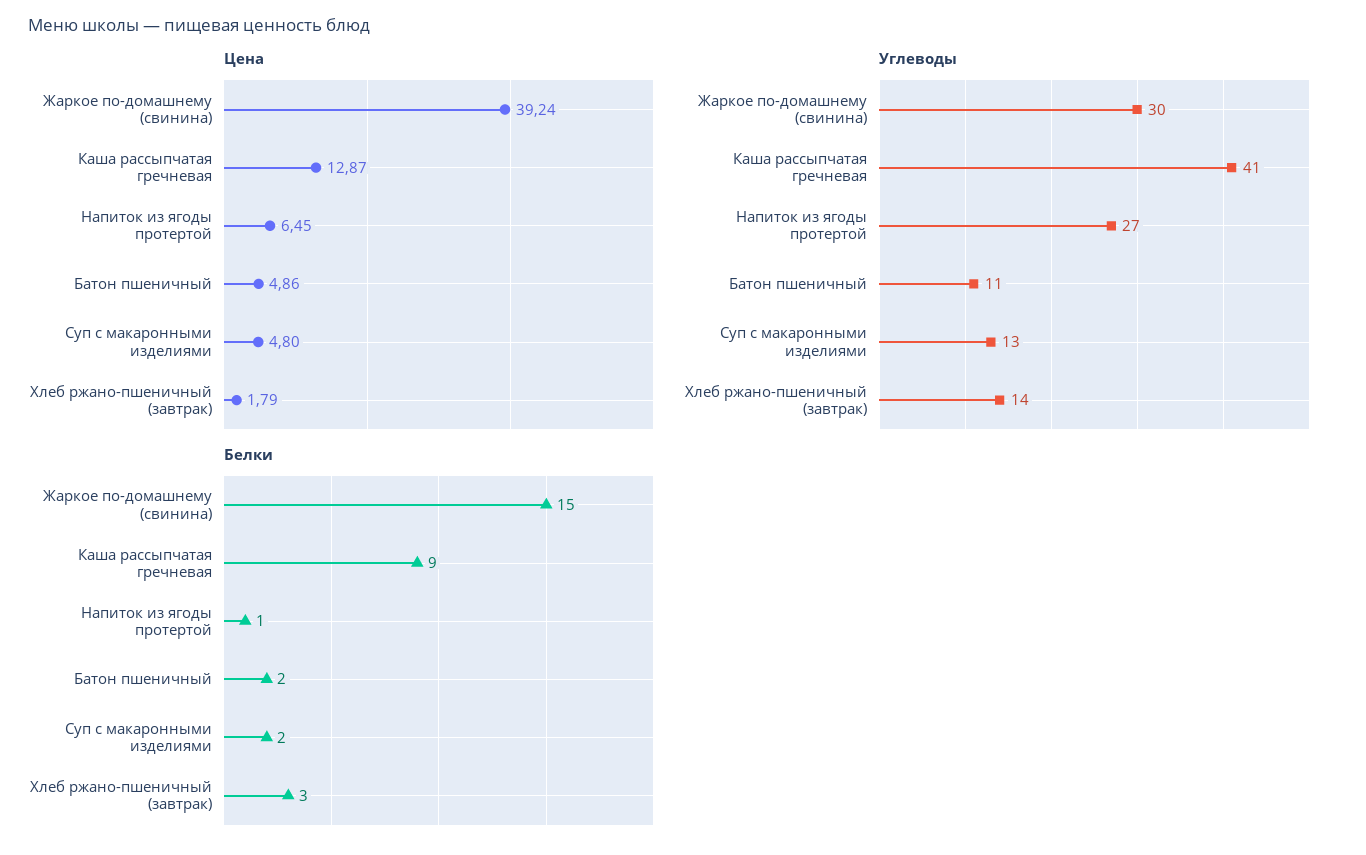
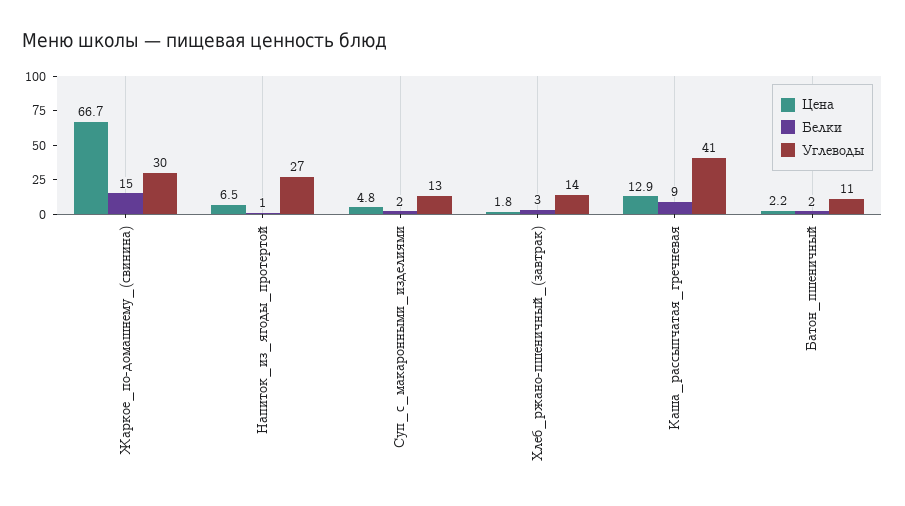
  {
    "Цена": {
-     "Жаркое по-домашнему (свинина)": 39.24,
+     "Жаркое по-домашнему (свинина)": 66.7,
      "Каша рассыпчатая гречневая": 12.87,
      "Напиток из ягоды протертой": 6.45,
-     "Батон пшеничный": 4.86,
+     "Батон пшеничный": 2.2,
      "Суп с макаронными изделиями": 4.8,
      "Хлеб ржано-пшеничный (завтрак)": 1.79
    },
    "Углеводы": {
      "Жаркое по-домашнему (свинина)": 30,
      "Каша рассыпчатая гречневая": 41,
      "Напиток из ягоды протертой": 27,
      "Батон пшеничный": 11,
      "Суп с макаронными изделиями": 13,
      "Хлеб ржано-пшеничный (завтрак)": 14
    },
    "Белки": {
      "Жаркое по-домашнему (свинина)": 15,
      "Каша рассыпчатая гречневая": 9,
      "Напиток из ягоды протертой": 1,
      "Батон пшеничный": 2,
      "Суп с макаронными изделиями": 2,
      "Хлеб ржано-пшеничный (завтрак)": 3
    }
  }

